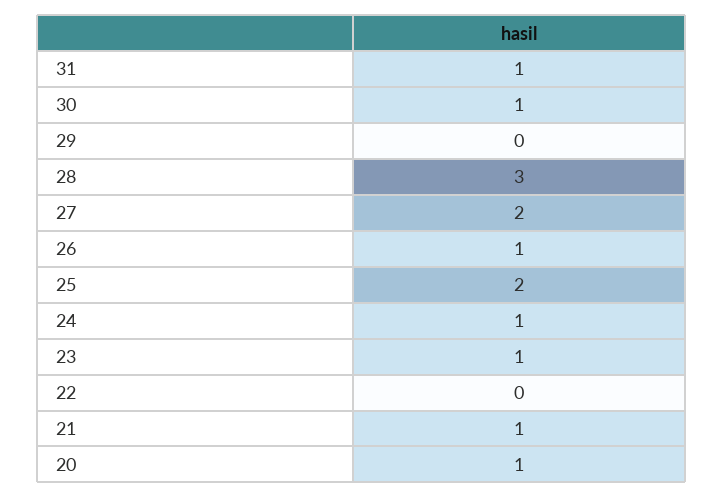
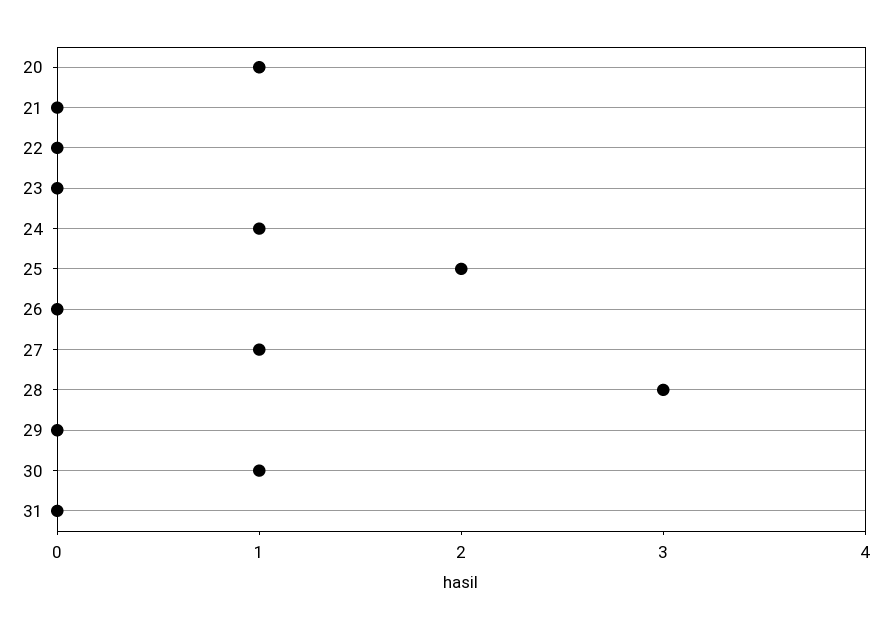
  {
-   "31": 1,
+   "31": 0,
    "30": 1,
    "29": 0,
    "28": 3,
-   "27": 2,
+   "27": 1,
-   "26": 1,
+   "26": 0,
    "25": 2,
    "24": 1,
-   "23": 1,
+   "23": 0,
    "22": 0,
-   "21": 1,
+   "21": 0,
    "20": 1
  }

